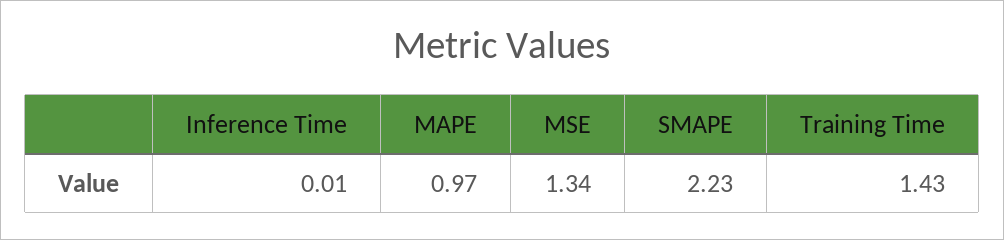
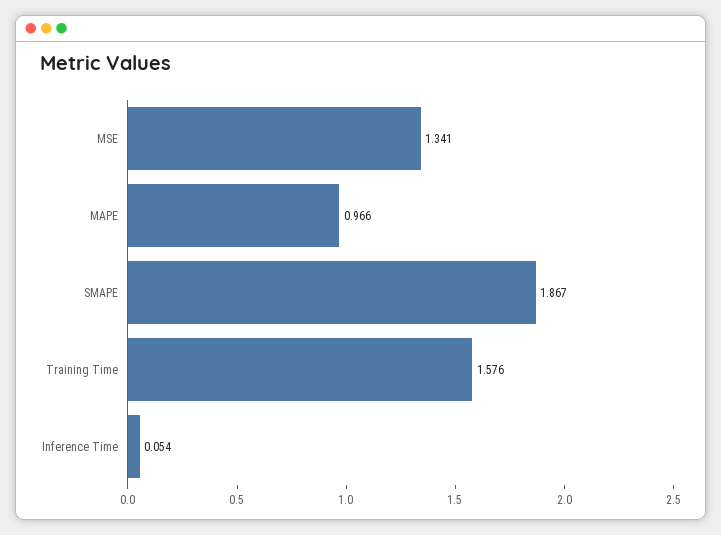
  {
-   "Inference Time": 0.01,
+   "Inference Time": 0.054,
    "MAPE": 0.966,
    "MSE": 1.341,
-   "SMAPE": 2.23,
+   "SMAPE": 1.867,
-   "Training Time": 1.43
+   "Training Time": 1.576
  }

